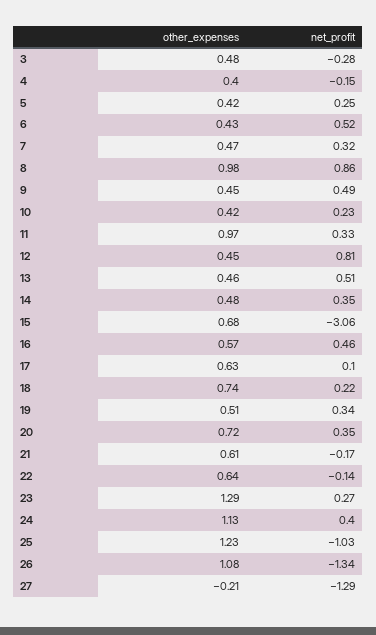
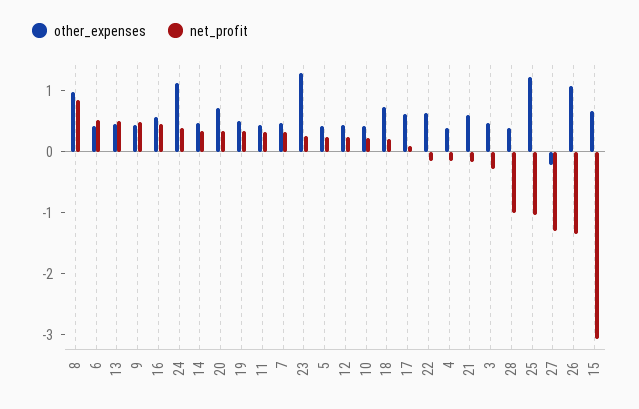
  {
    "other_expenses": {
      "3": 0.48,
      "4": 0.4,
      "5": 0.42,
      "6": 0.43,
      "7": 0.47,
      "8": 0.98,
      "9": 0.45,
      "10": 0.42,
-     "11": 0.97,
+     "11": 0.4,
      "12": 0.45,
      "13": 0.46,
      "14": 0.48,
      "15": 0.68,
      "16": 0.57,
      "17": 0.63,
      "18": 0.74,
      "19": 0.51,
      "20": 0.72,
      "21": 0.61,
      "22": 0.64,
      "23": 1.29,
      "24": 1.13,
      "25": 1.23,
      "26": 1.08,
-     "27": -0.21
+     "27": -0.21,
+     "28": 0.4
    },
    "net_profit": {
      "3": -0.28,
      "4": -0.15,
      "5": 0.25,
      "6": 0.52,
      "7": 0.32,
      "8": 0.86,
      "9": 0.49,
      "10": 0.23,
      "11": 0.33,
-     "12": 0.81,
+     "12": 0.2,
      "13": 0.51,
      "14": 0.35,
      "15": -3.06,
      "16": 0.46,
      "17": 0.1,
      "18": 0.22,
      "19": 0.34,
      "20": 0.35,
      "21": -0.17,
      "22": -0.14,
      "23": 0.27,
      "24": 0.4,
      "25": -1.03,
      "26": -1.34,
-     "27": -1.29
+     "27": -1.29,
+     "28": -1
    }
  }

